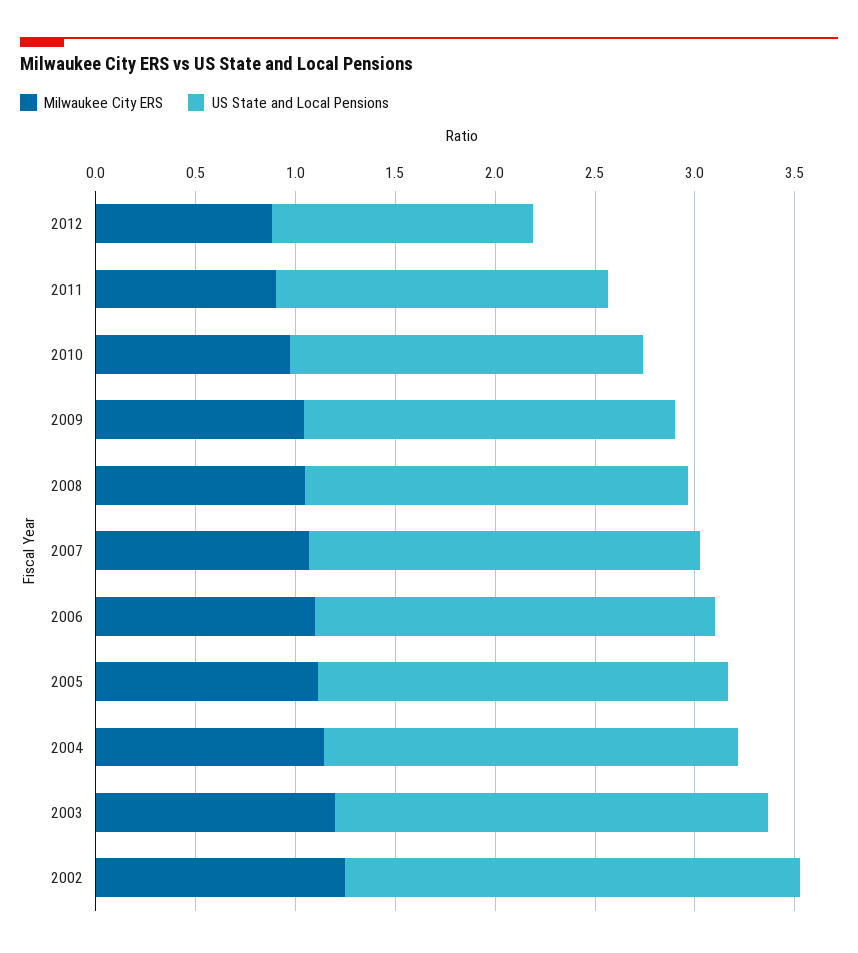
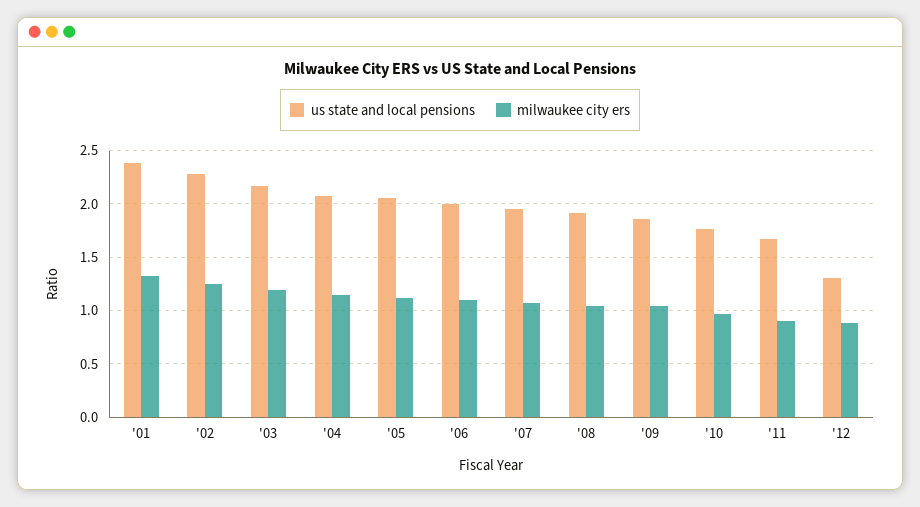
  {
    "Milwaukee City ERS": {
      "2012": 0.9,
      "2011": 0.9,
      "2010": 1,
      "2009": 1,
      "2008": 1,
      "2007": 1.1,
      "2006": 1.1,
      "2005": 1.1,
      "2004": 1.1,
      "2003": 1.2,
-     "2002": 1.2
+     "2002": 1.2,
+     "'01": 1.3
    },
    "US State and Local Pensions": {
      "2012": 1.3,
      "2011": 1.7,
      "2010": 1.8,
      "2009": 1.9,
      "2008": 1.9,
      "2007": 2,
      "2006": 2,
      "2005": 2.1,
      "2004": 2.1,
      "2003": 2.2,
-     "2002": 2.3
+     "2002": 2.3,
+     "'01": 2.4
    }
  }

